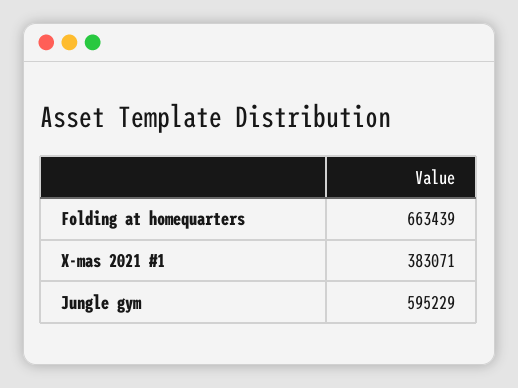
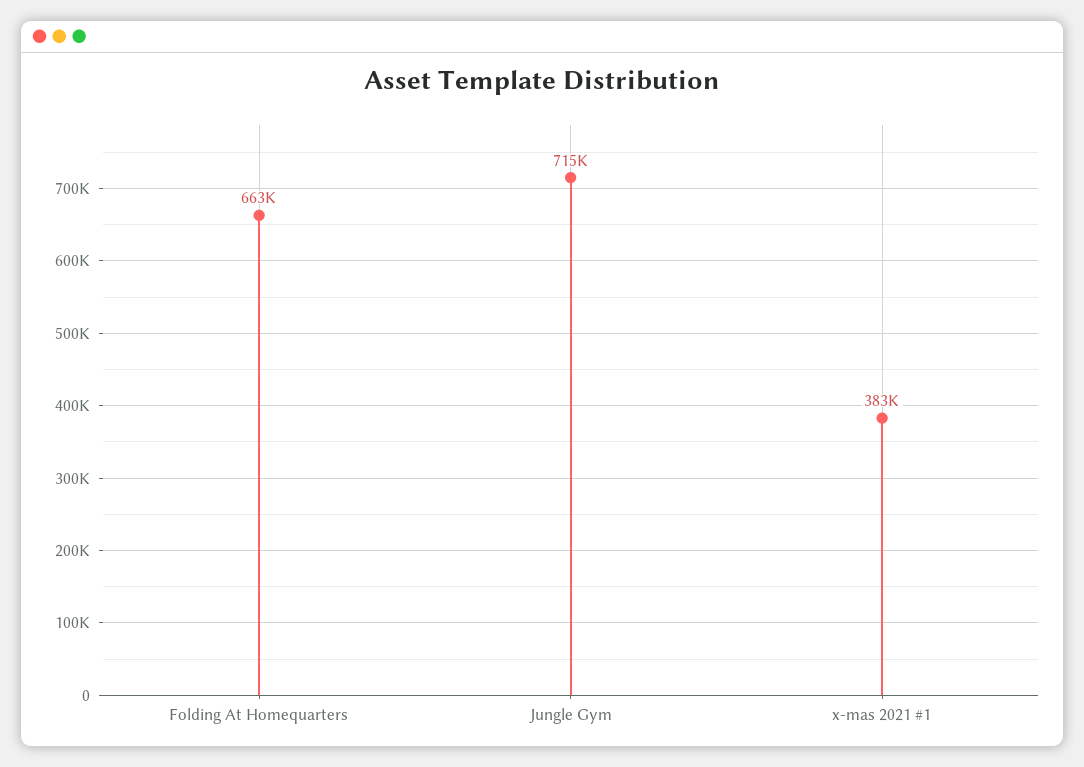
  {
    "Folding at homequarters": 663439,
    "X-mas 2021 #1": 383071,
-   "Jungle gym": 595229
+   "Jungle gym": 715000
  }

